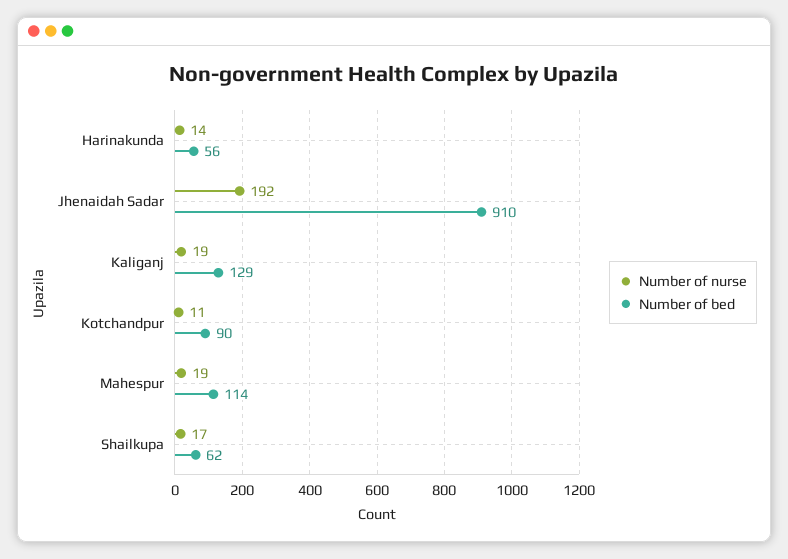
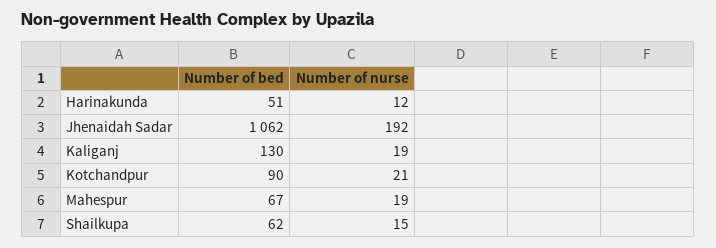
  {
    "Number of nurse": {
-     "Harinakunda": 14,
+     "Harinakunda": 12,
      "Jhenaidah Sadar": 192,
      "Kaliganj": 19,
-     "Kotchandpur": 11,
+     "Kotchandpur": 21,
      "Mahespur": 19,
-     "Shailkupa": 17
+     "Shailkupa": 15
    },
    "Number of bed": {
-     "Harinakunda": 56,
+     "Harinakunda": 51,
-     "Jhenaidah Sadar": 910,
+     "Jhenaidah Sadar": 1062,
-     "Kaliganj": 129,
+     "Kaliganj": 130,
      "Kotchandpur": 90,
-     "Mahespur": 114,
+     "Mahespur": 67,
      "Shailkupa": 62
    }
  }

